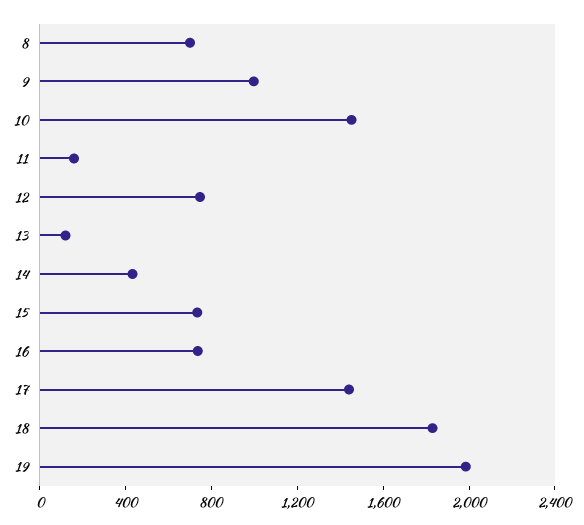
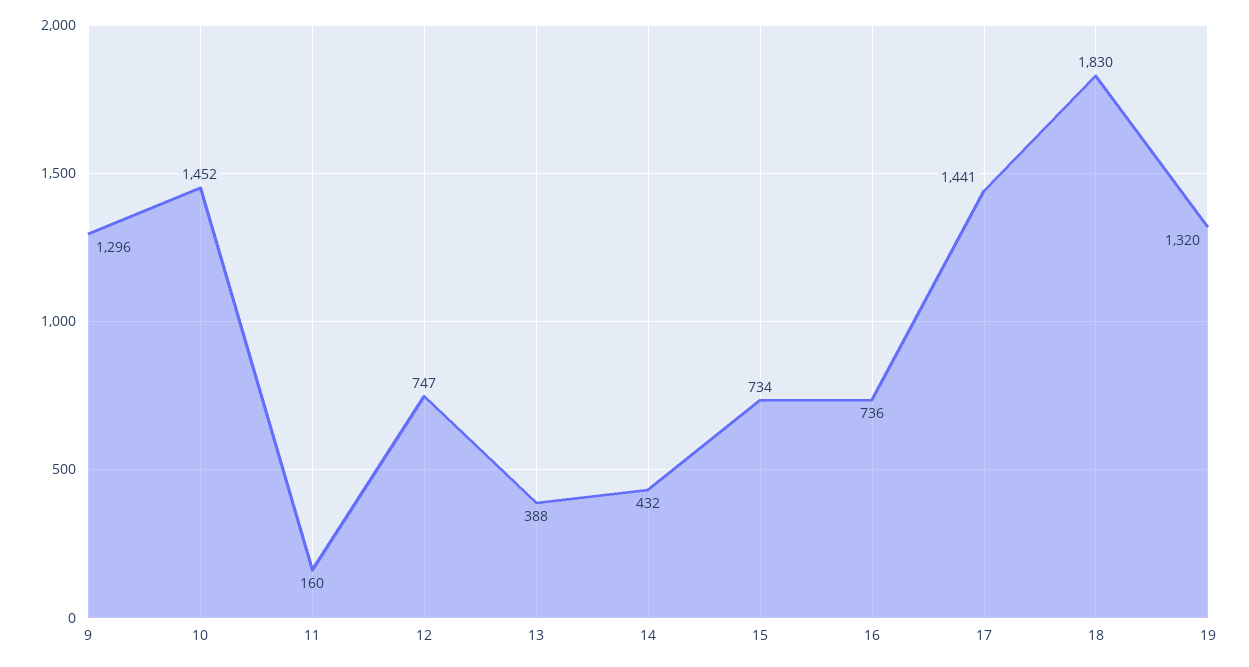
  {
-   "8": 700,
-   "9": 1000,
+   "9": 1296,
    "10": 1452,
    "11": 160,
    "12": 747,
-   "13": 100,
+   "13": 388,
    "14": 432,
    "15": 734,
    "16": 736,
    "17": 1441,
    "18": 1830,
-   "19": 2000
+   "19": 1320
  }

